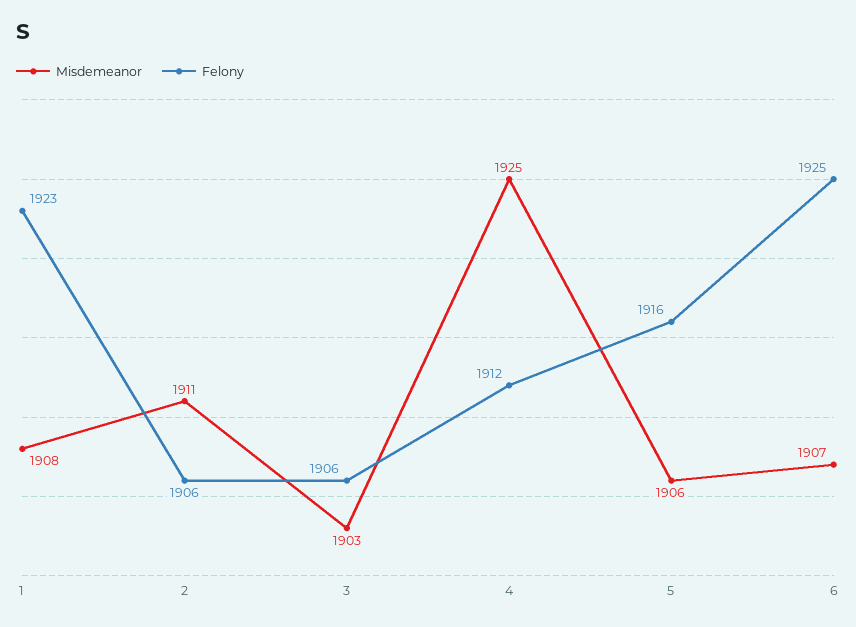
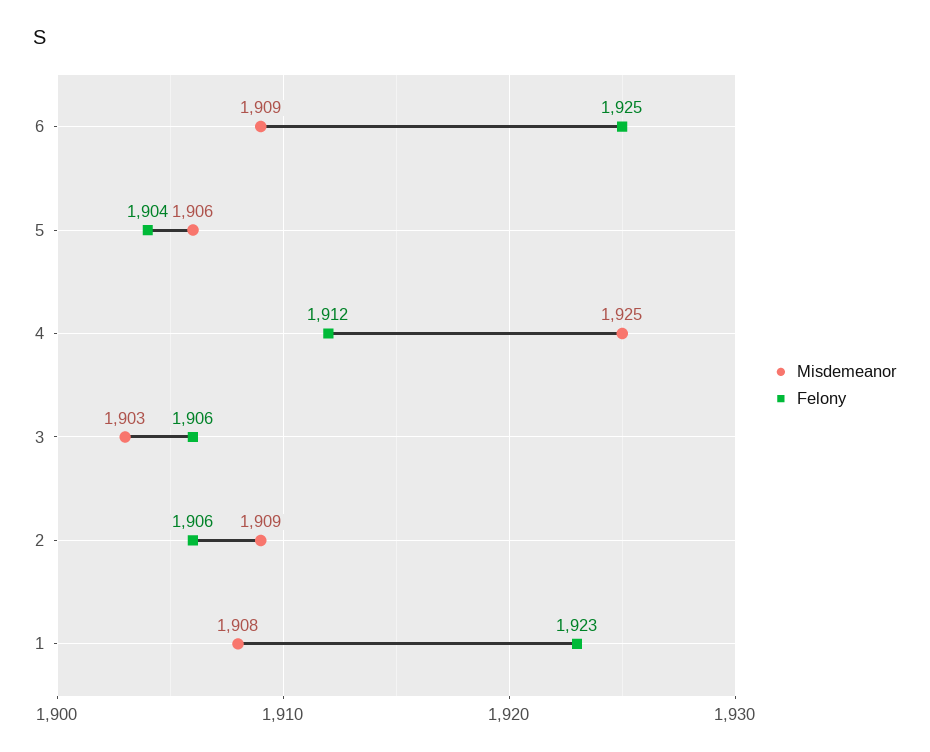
  {
    "Misdemeanor": {
      "1": 1908,
-     "2": 1911,
+     "2": 1909,
      "3": 1903,
      "4": 1925,
      "5": 1906,
-     "6": 1907
+     "6": 1909
    },
    "Felony": {
      "1": 1923,
      "2": 1906,
      "3": 1906,
      "4": 1912,
-     "5": 1916,
+     "5": 1904,
      "6": 1925
    }
  }

